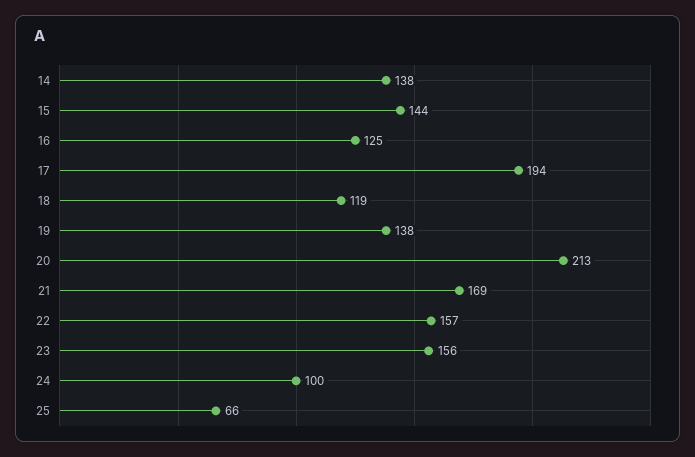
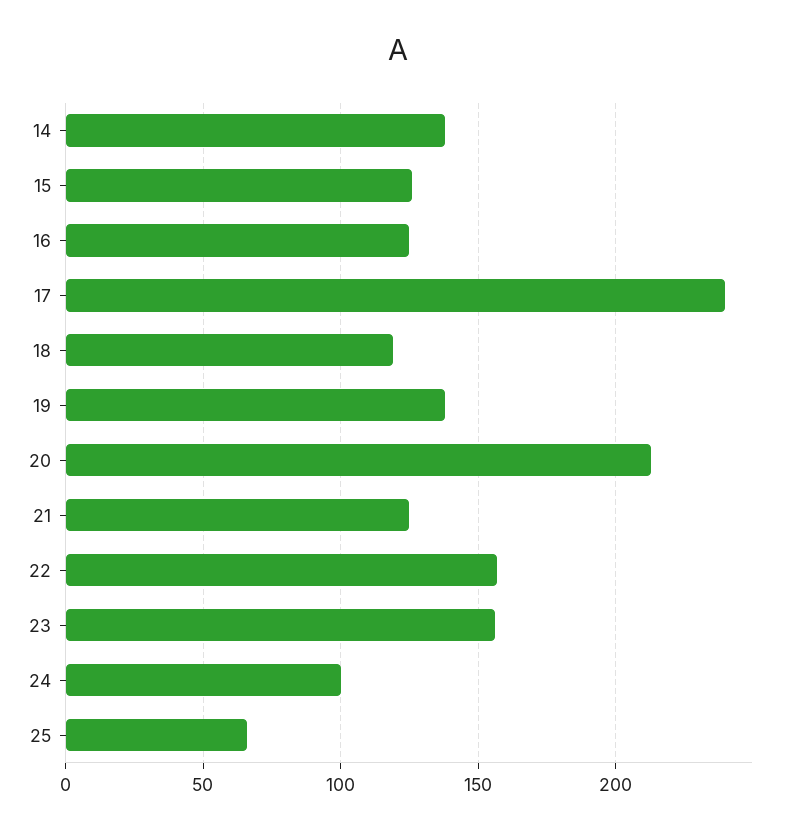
  {
    "14": 138,
-   "15": 144,
+   "15": 125,
    "16": 125,
-   "17": 194,
+   "17": 240,
    "18": 119,
    "19": 138,
    "20": 213,
-   "21": 169,
+   "21": 125,
    "22": 157,
    "23": 156,
    "24": 100,
    "25": 66
  }

